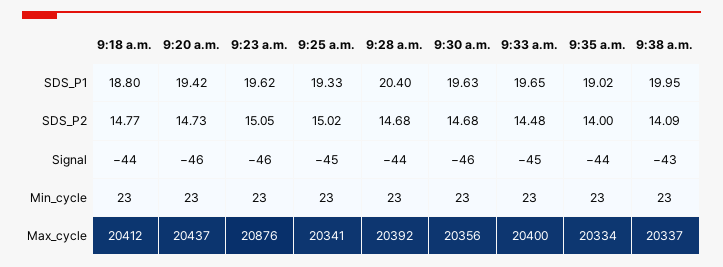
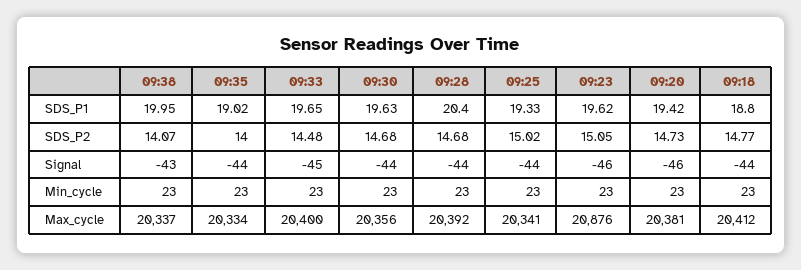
  {
    "9:18 a.m.": {
      "SDS_P1": 18.8,
      "SDS_P2": 14.77,
      "Signal": -44,
      "Min_cycle": 23,
      "Max_cycle": 20412
    },
    "9:20 a.m.": {
      "SDS_P1": 19.42,
      "SDS_P2": 14.73,
      "Signal": -46,
      "Min_cycle": 23,
-     "Max_cycle": 20437
+     "Max_cycle": 20381
    },
    "9:23 a.m.": {
      "SDS_P1": 19.62,
      "SDS_P2": 15.05,
      "Signal": -46,
      "Min_cycle": 23,
      "Max_cycle": 20876
    },
    "9:25 a.m.": {
      "SDS_P1": 19.33,
      "SDS_P2": 15.02,
-     "Signal": -45,
+     "Signal": -44,
      "Min_cycle": 23,
      "Max_cycle": 20341
    },
    "9:28 a.m.": {
      "SDS_P1": 20.4,
      "SDS_P2": 14.68,
      "Signal": -44,
      "Min_cycle": 23,
      "Max_cycle": 20392
    },
    "9:30 a.m.": {
      "SDS_P1": 19.63,
      "SDS_P2": 14.68,
-     "Signal": -46,
+     "Signal": -44,
      "Min_cycle": 23,
      "Max_cycle": 20356
    },
    "9:33 a.m.": {
      "SDS_P1": 19.65,
      "SDS_P2": 14.48,
      "Signal": -45,
      "Min_cycle": 23,
      "Max_cycle": 20400
    },
    "9:35 a.m.": {
      "SDS_P1": 19.02,
      "SDS_P2": 14,
      "Signal": -44,
      "Min_cycle": 23,
      "Max_cycle": 20334
    },
    "9:38 a.m.": {
      "SDS_P1": 19.95,
-     "SDS_P2": 14.09,
+     "SDS_P2": 14.07,
      "Signal": -43,
      "Min_cycle": 23,
      "Max_cycle": 20337
    }
  }

